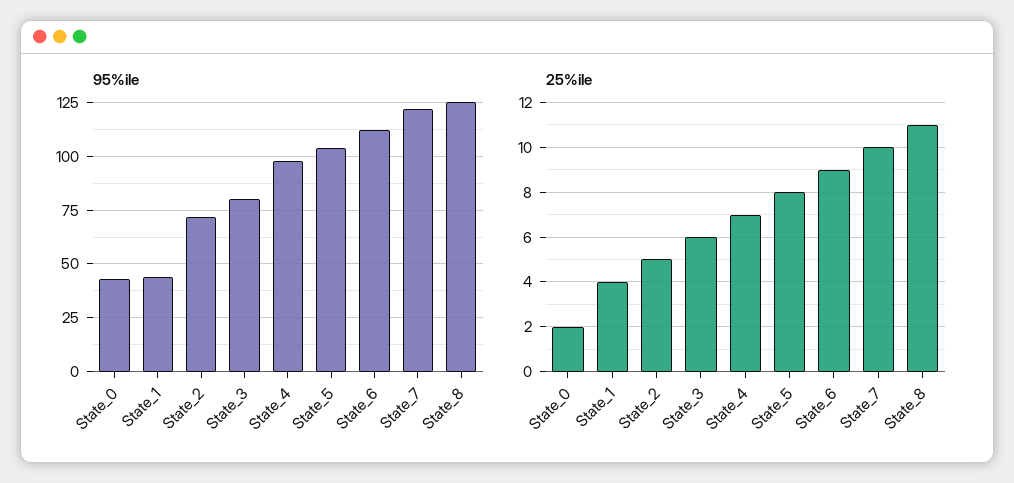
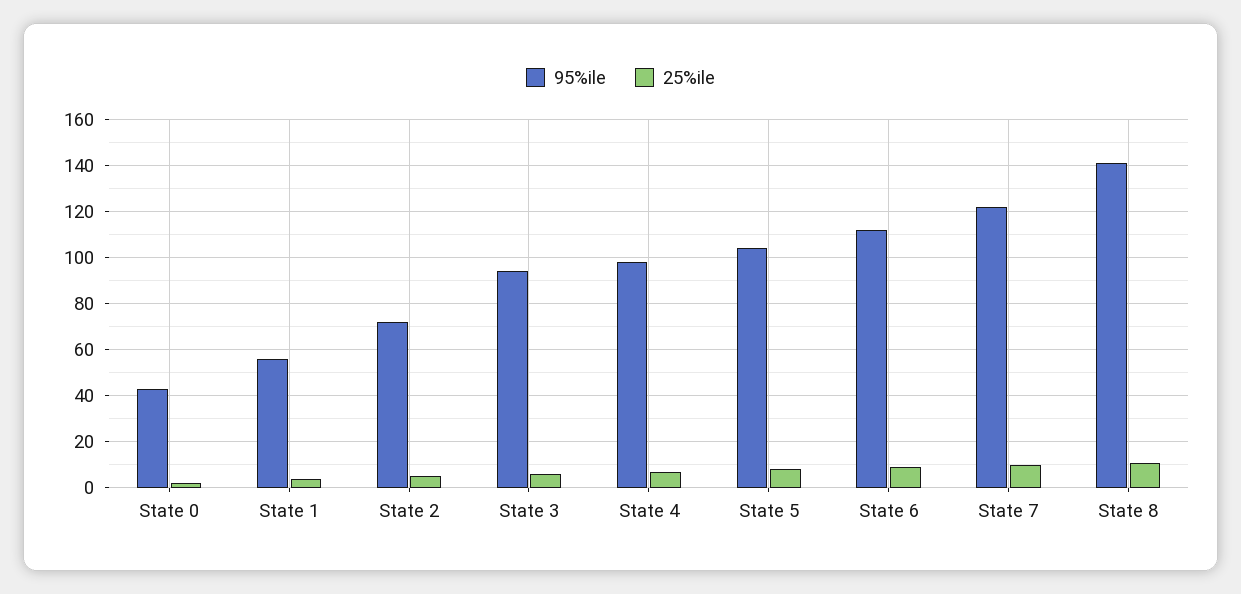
  {
    "95%ile": {
      "State_0": 45,
-     "State_1": 45,
+     "State_1": 55,
      "State_2": 70,
-     "State_3": 80,
+     "State_3": 95,
      "State_4": 100,
      "State_5": 105,
      "State_6": 110,
      "State_7": 120,
-     "State_8": 125
+     "State_8": 140
    },
    "25%ile": {
      "State_0": 2,
      "State_1": 4,
      "State_2": 5,
      "State_3": 6,
      "State_4": 7,
      "State_5": 8,
      "State_6": 9,
      "State_7": 10,
      "State_8": 11
    }
  }

